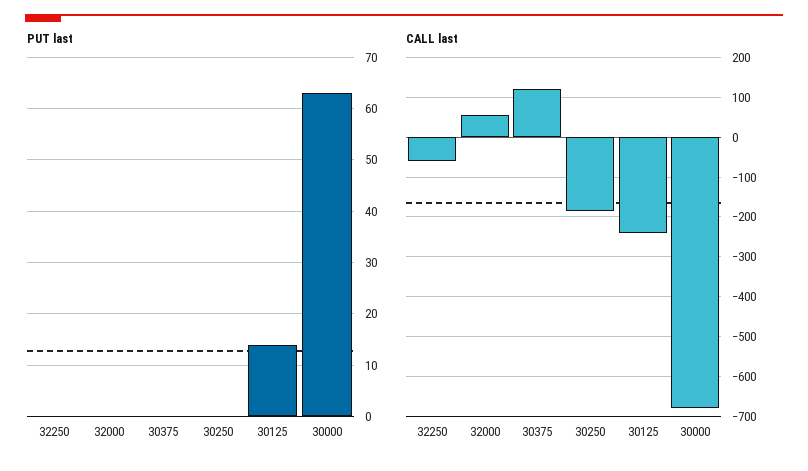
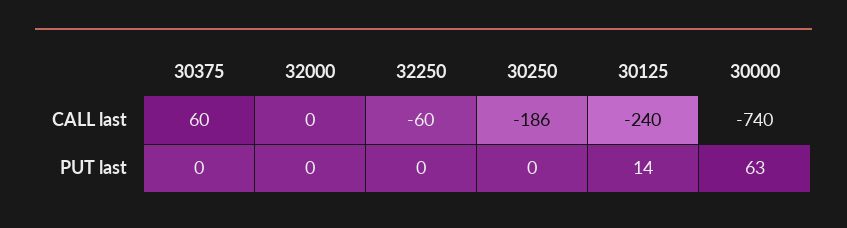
  {
    "PUT last": {
      "32250": 0,
      "32000": 0,
      "30375": 0,
      "30250": 0,
      "30125": 14,
      "30000": 63
    },
    "CALL last": {
      "32250": -60,
-     "32000": 60,
+     "32000": 0,
-     "30375": 120,
+     "30375": 60,
      "30250": -186,
      "30125": -240,
-     "30000": -680
+     "30000": -740
    }
  }

